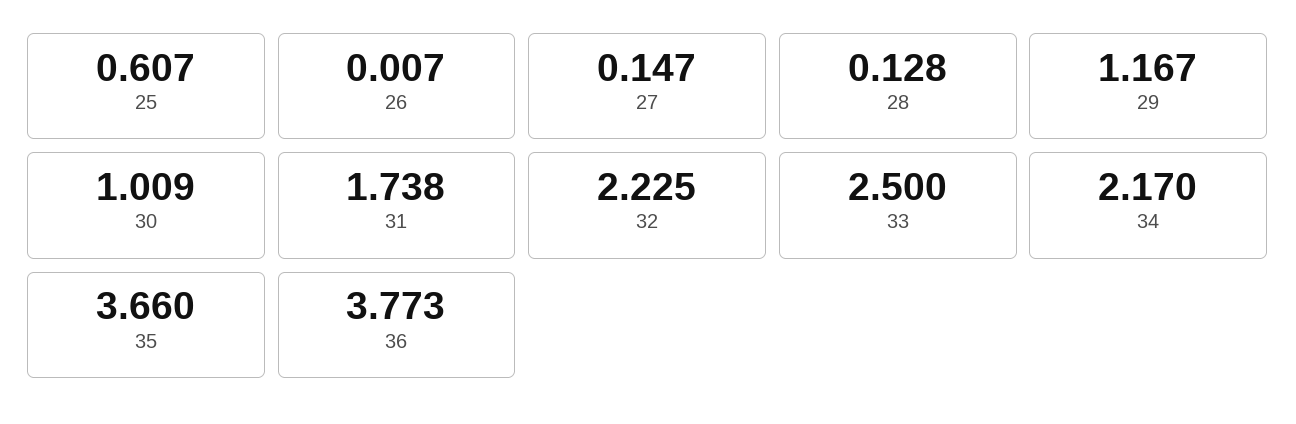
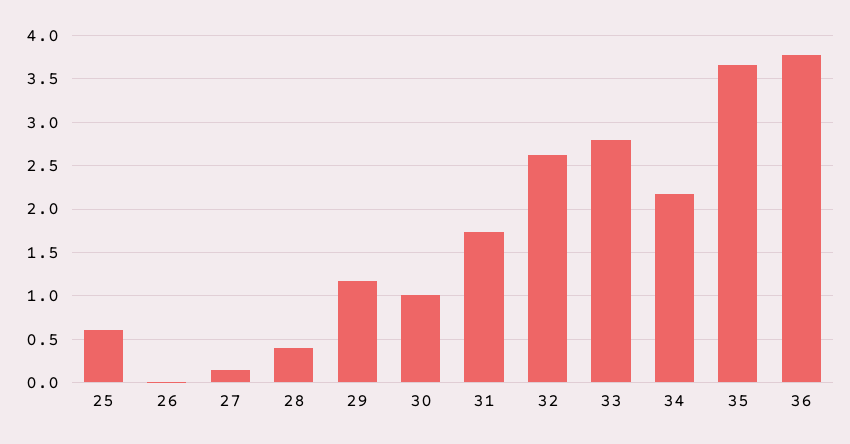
  {
    "25": 0.607,
    "26": 0.007,
    "27": 0.147,
-   "28": 0.128,
+   "28": 0.4,
    "29": 1.167,
    "30": 1.009,
    "31": 1.738,
-   "32": 2.225,
+   "32": 2.6,
-   "33": 2.5,
+   "33": 2.8,
    "34": 2.17,
    "35": 3.66,
    "36": 3.773
  }

